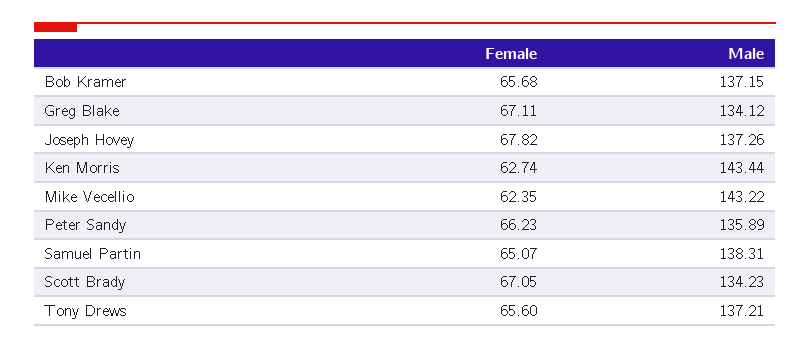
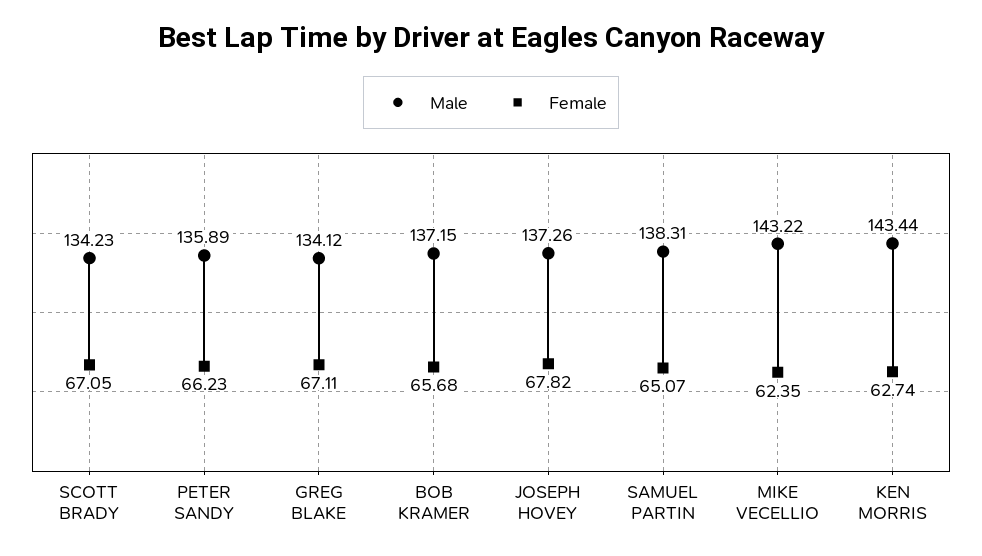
  {
    "Female": {
      "Bob Kramer": 65.68,
      "Greg Blake": 67.11,
      "Joseph Hovey": 67.82,
      "Ken Morris": 62.74,
      "Mike Vecellio": 62.35,
      "Peter Sandy": 66.23,
      "Samuel Partin": 65.07,
-     "Scott Brady": 67.05,
+     "Scott Brady": 67.05
-     "Tony Drews": 65.6
    },
    "Male": {
      "Bob Kramer": 137.15,
      "Greg Blake": 134.12,
      "Joseph Hovey": 137.26,
      "Ken Morris": 143.44,
      "Mike Vecellio": 143.22,
      "Peter Sandy": 135.89,
      "Samuel Partin": 138.31,
-     "Scott Brady": 134.23,
+     "Scott Brady": 134.23
-     "Tony Drews": 137.21
    }
  }

